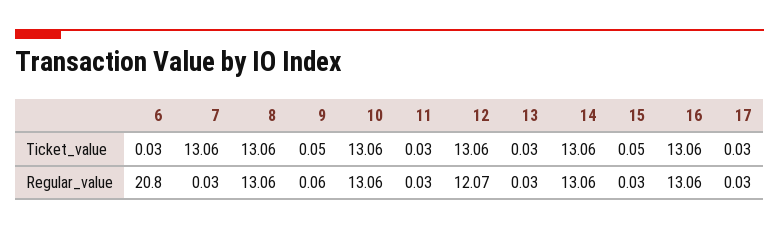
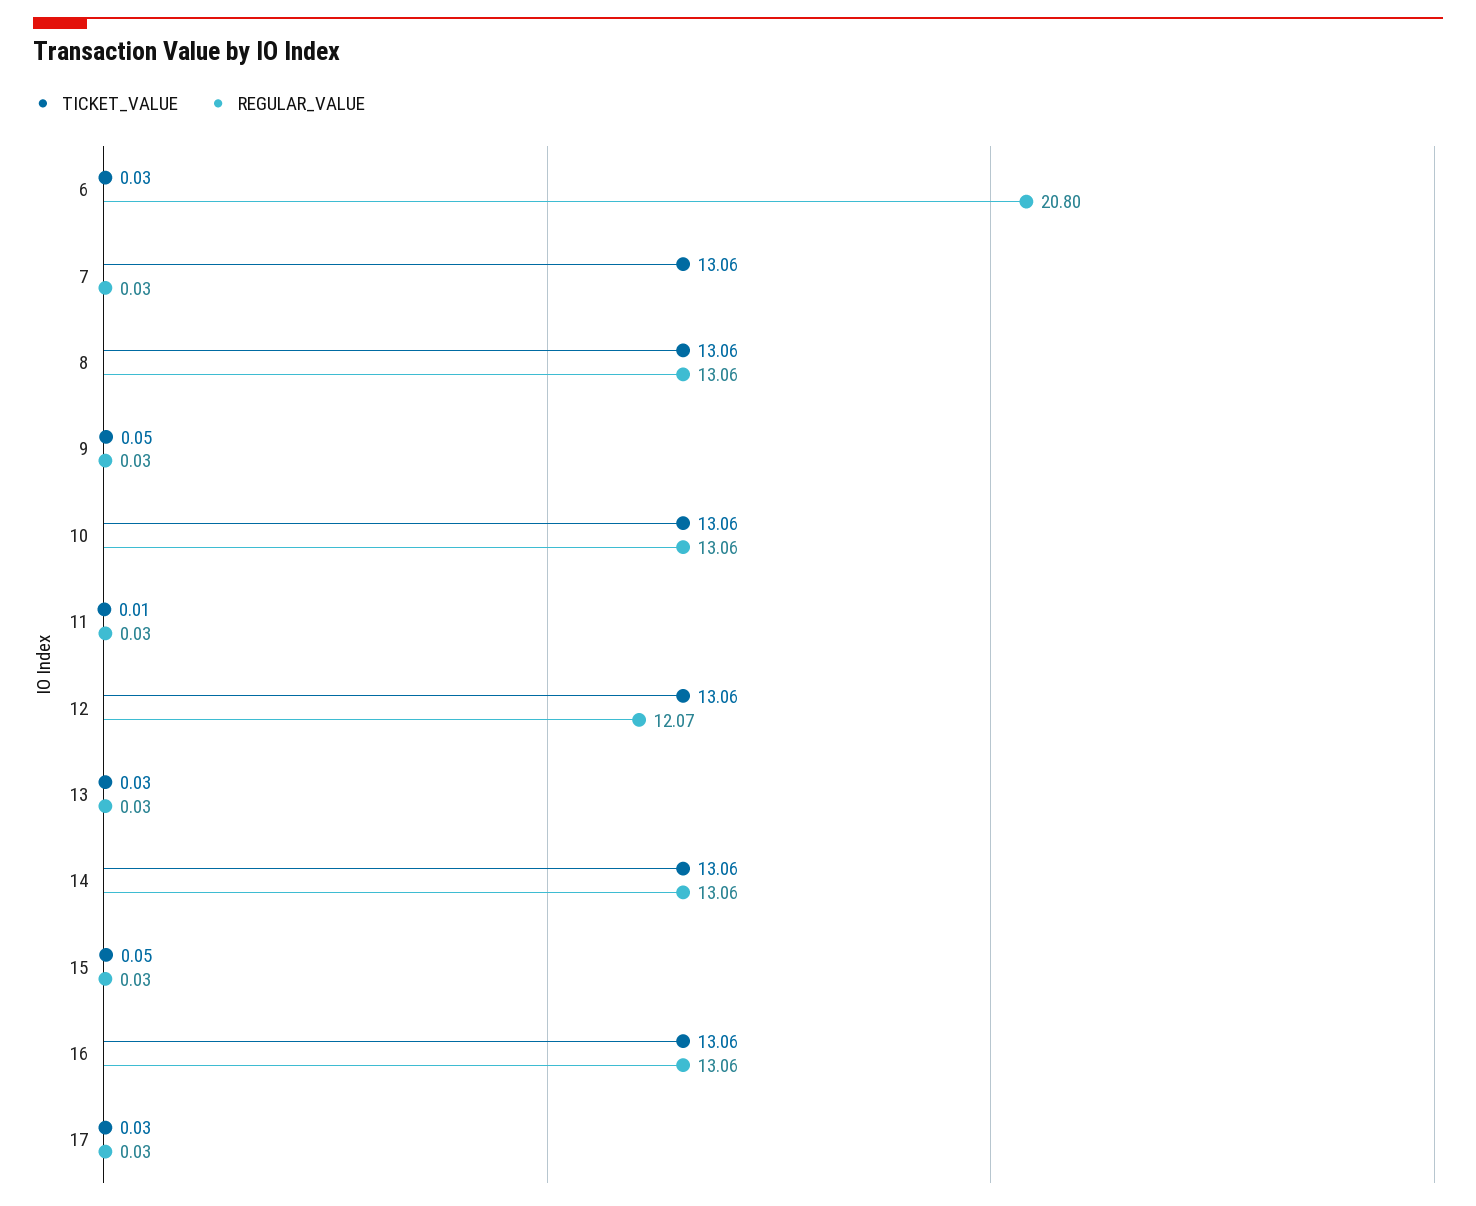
  {
    "Ticket_value": {
      "6": 0.03,
      "7": 13.06,
      "8": 13.06,
      "9": 0.05,
      "10": 13.06,
-     "11": 0.03,
+     "11": 0.01,
      "12": 13.06,
      "13": 0.03,
      "14": 13.06,
      "15": 0.05,
      "16": 13.06,
      "17": 0.03
    },
    "Regular_value": {
      "6": 20.8,
      "7": 0.03,
      "8": 13.06,
-     "9": 0.06,
+     "9": 0.03,
      "10": 13.06,
      "11": 0.03,
      "12": 12.07,
      "13": 0.03,
      "14": 13.06,
      "15": 0.03,
      "16": 13.06,
      "17": 0.03
    }
  }

